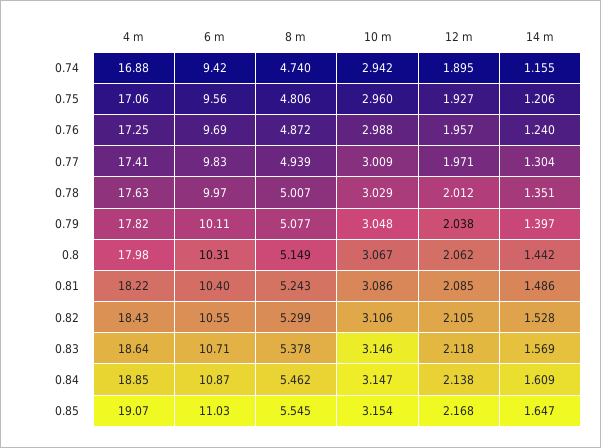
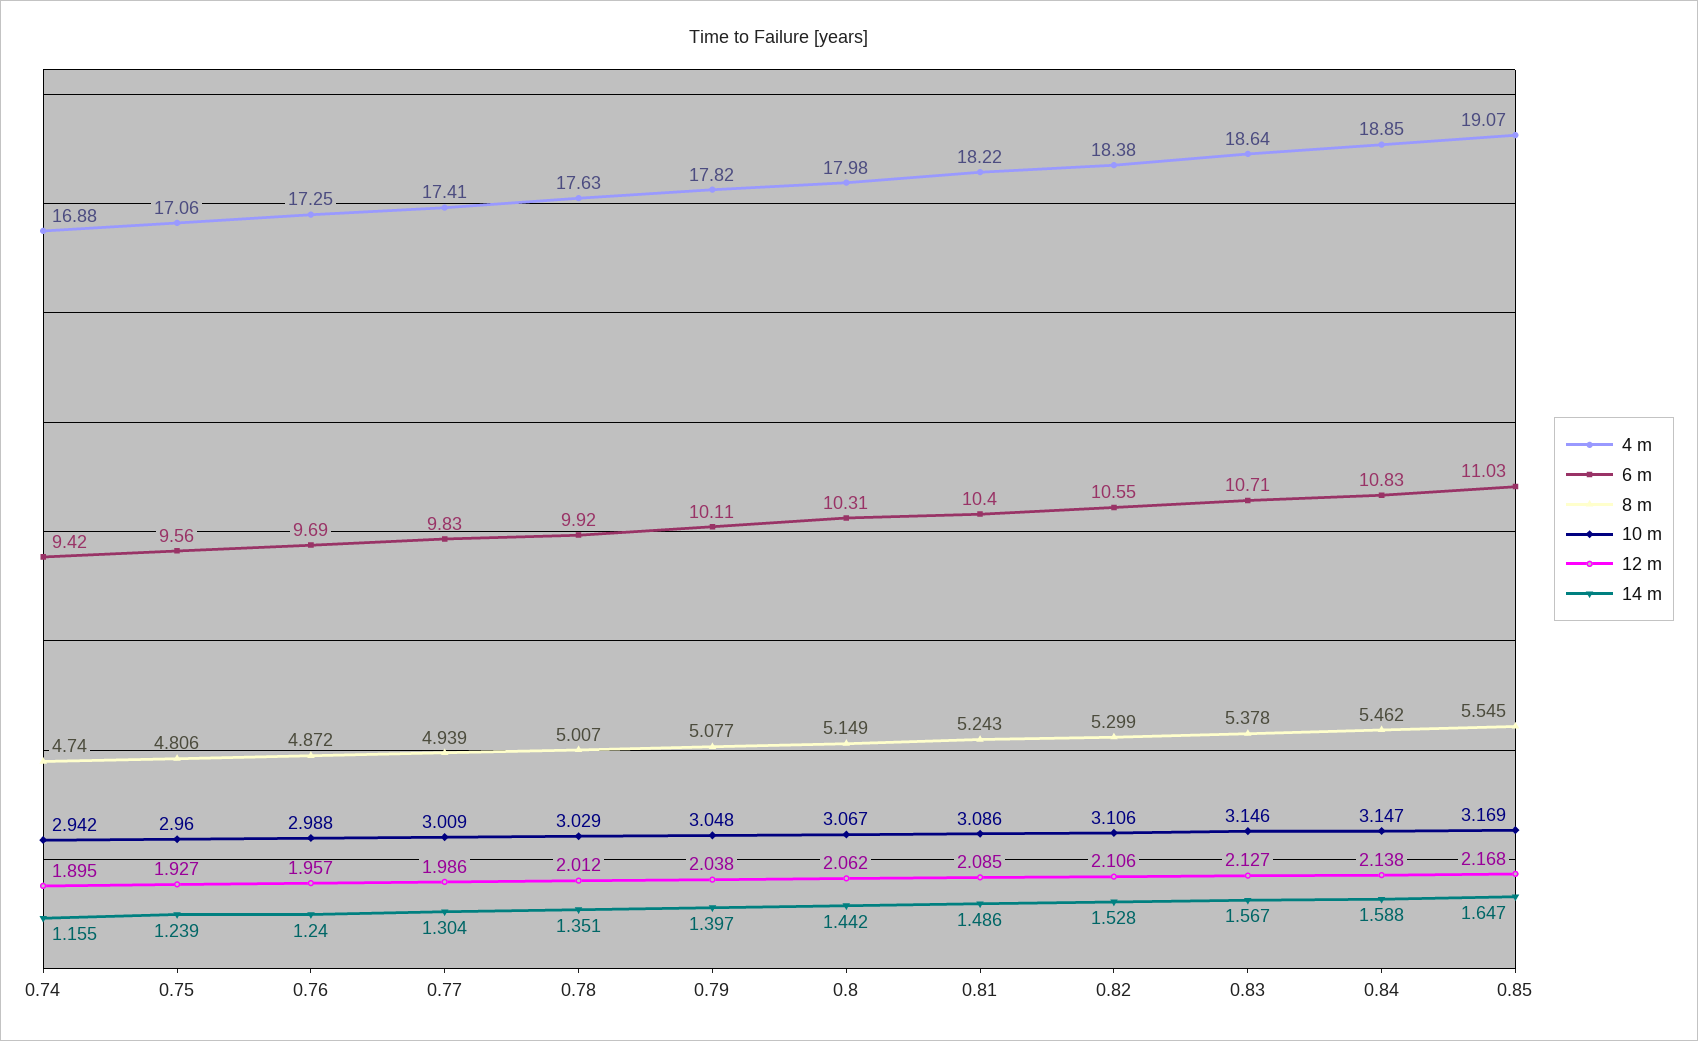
  {
    "4 m": {
      "0.74": 16.88,
      "0.75": 17.06,
      "0.76": 17.25,
      "0.77": 17.41,
      "0.78": 17.63,
      "0.79": 17.82,
      "0.8": 17.98,
      "0.81": 18.22,
-     "0.82": 18.43,
+     "0.82": 18.38,
      "0.83": 18.64,
      "0.84": 18.85,
      "0.85": 19.07
    },
    "6 m": {
      "0.74": 9.42,
      "0.75": 9.56,
      "0.76": 9.69,
      "0.77": 9.83,
-     "0.78": 9.97,
+     "0.78": 9.92,
      "0.79": 10.11,
      "0.8": 10.31,
      "0.81": 10.4,
      "0.82": 10.55,
      "0.83": 10.71,
-     "0.84": 10.87,
+     "0.84": 10.83,
      "0.85": 11.03
    },
    "8 m": {
      "0.74": 4.74,
      "0.75": 4.806,
      "0.76": 4.872,
      "0.77": 4.939,
      "0.78": 5.007,
      "0.79": 5.077,
      "0.8": 5.149,
      "0.81": 5.243,
      "0.82": 5.299,
      "0.83": 5.378,
      "0.84": 5.462,
      "0.85": 5.545
    },
    "10 m": {
      "0.74": 2.942,
      "0.75": 2.96,
      "0.76": 2.988,
      "0.77": 3.009,
      "0.78": 3.029,
      "0.79": 3.048,
      "0.8": 3.067,
      "0.81": 3.086,
      "0.82": 3.106,
      "0.83": 3.146,
      "0.84": 3.147,
-     "0.85": 3.154
+     "0.85": 3.169
    },
    "12 m": {
      "0.74": 1.895,
      "0.75": 1.927,
      "0.76": 1.957,
-     "0.77": 1.971,
+     "0.77": 1.986,
      "0.78": 2.012,
      "0.79": 2.038,
      "0.8": 2.062,
      "0.81": 2.085,
-     "0.82": 2.105,
+     "0.82": 2.106,
-     "0.83": 2.118,
+     "0.83": 2.127,
      "0.84": 2.138,
      "0.85": 2.168
    },
    "14 m": {
      "0.74": 1.155,
-     "0.75": 1.206,
+     "0.75": 1.239,
      "0.76": 1.24,
      "0.77": 1.304,
      "0.78": 1.351,
      "0.79": 1.397,
      "0.8": 1.442,
      "0.81": 1.486,
      "0.82": 1.528,
-     "0.83": 1.569,
+     "0.83": 1.567,
-     "0.84": 1.609,
+     "0.84": 1.588,
      "0.85": 1.647
    }
  }

